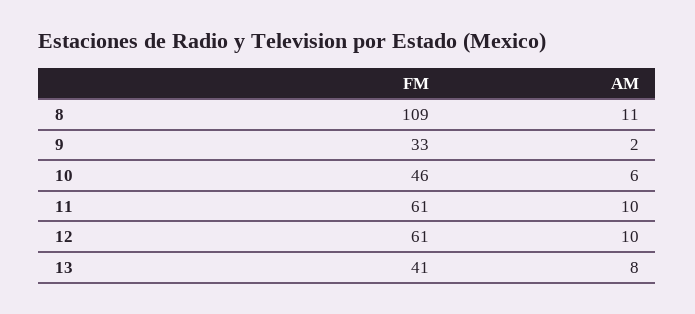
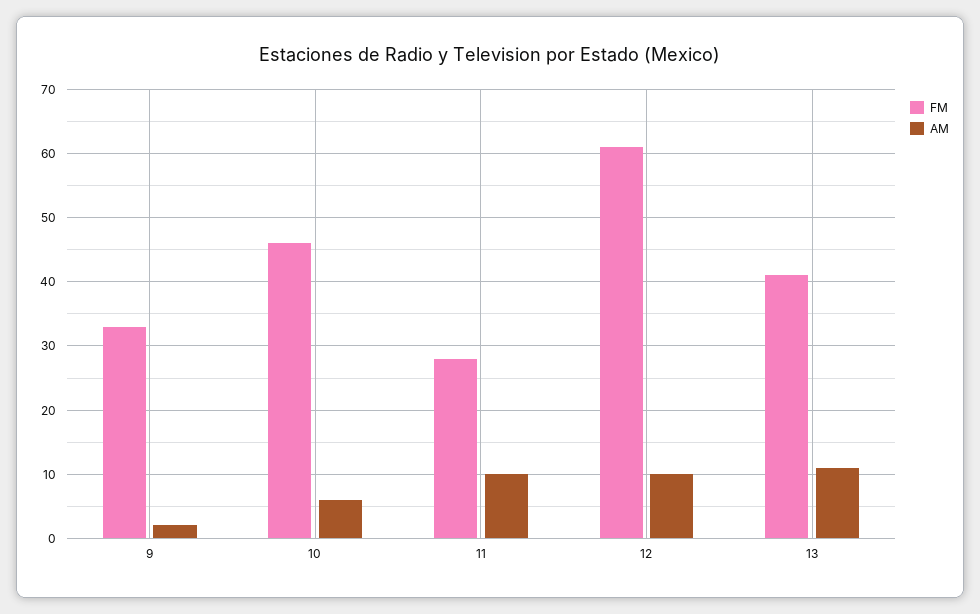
  {
    "FM": {
-     "8": 109,
      "9": 33,
      "10": 46,
-     "11": 61,
+     "11": 28,
      "12": 61,
      "13": 41
    },
    "AM": {
-     "8": 11,
      "9": 2,
      "10": 6,
      "11": 10,
      "12": 10,
-     "13": 8
+     "13": 11
    }
  }

